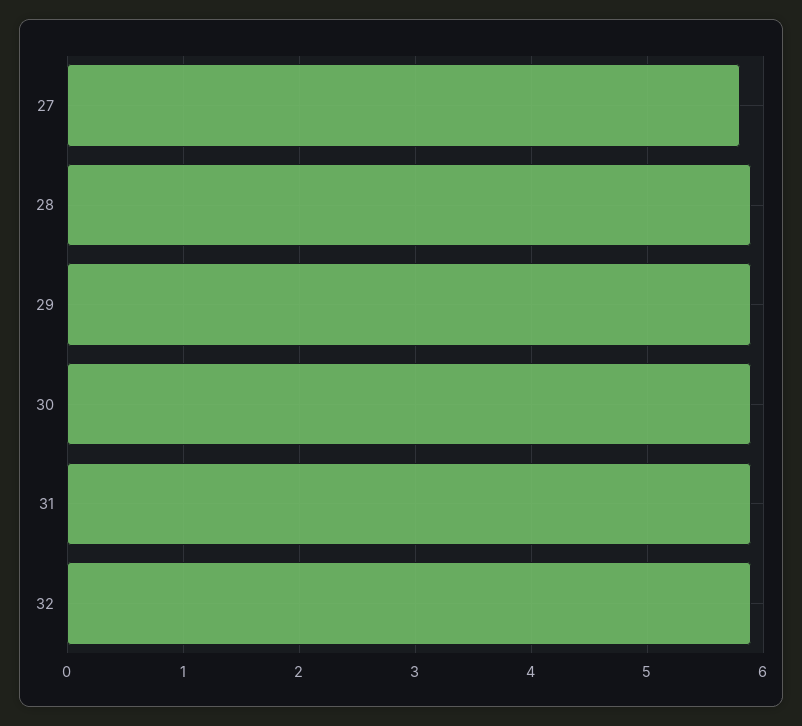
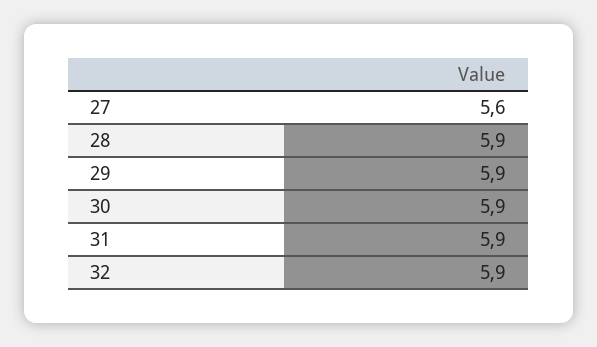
  {
-   "27": 5.8,
+   "27": 5.6,
    "28": 5.9,
    "29": 5.9,
    "30": 5.9,
    "31": 5.9,
    "32": 5.9
  }

